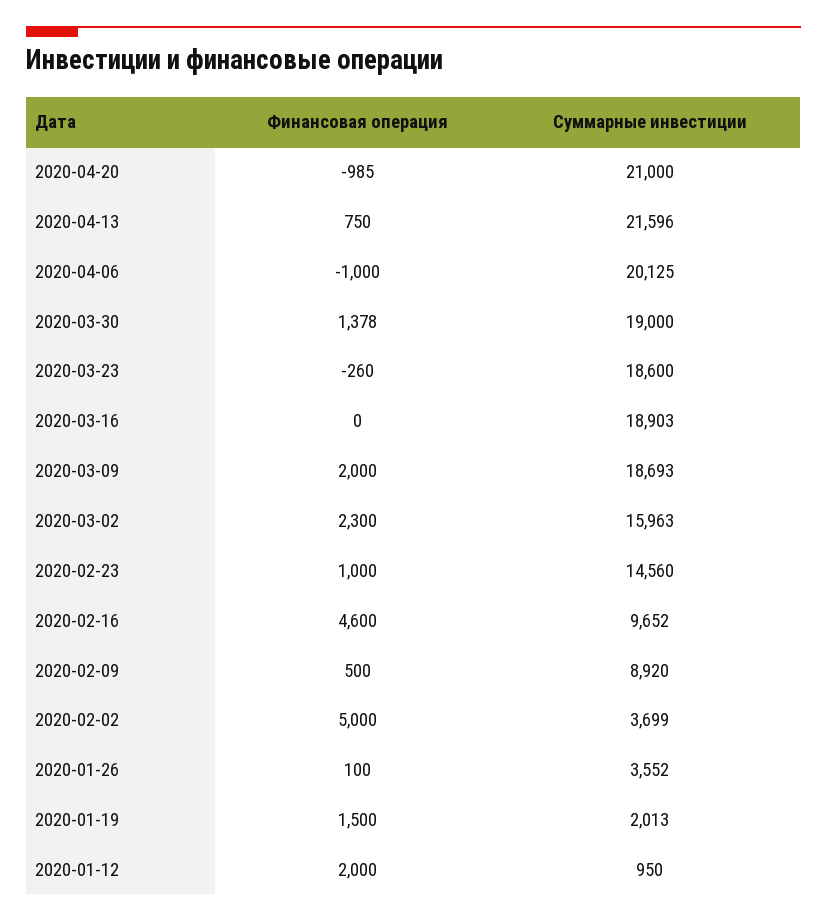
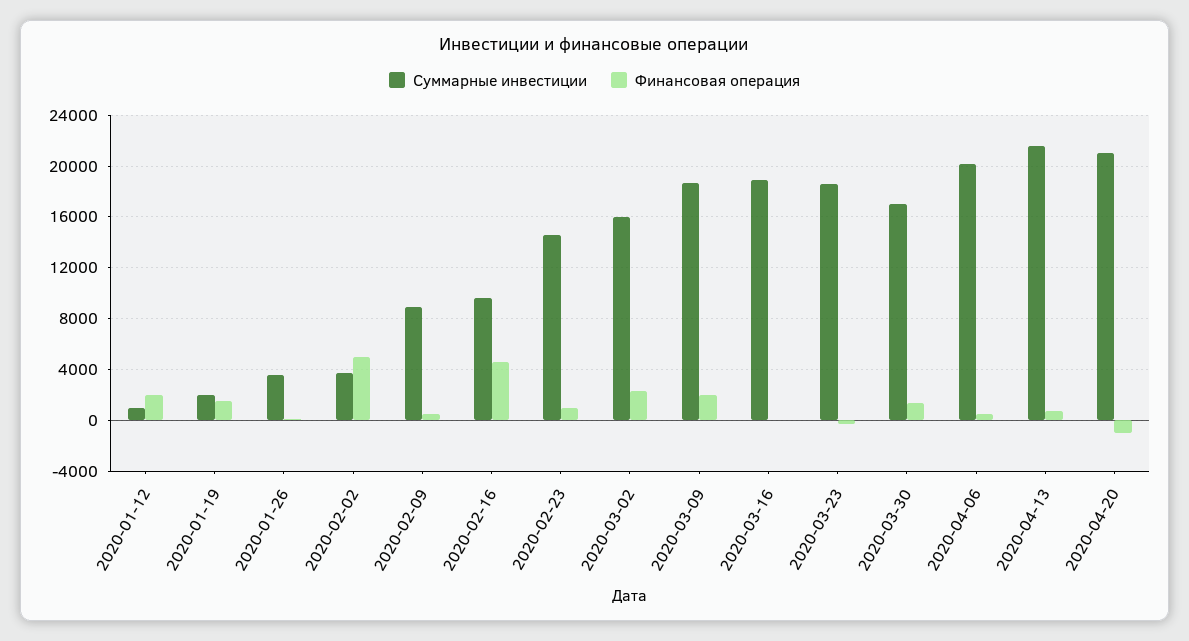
  {
    "Финансовая операция": {
      "2020-04-20": -985,
      "2020-04-13": 750,
-     "2020-04-06": -1000,
+     "2020-04-06": 500,
      "2020-03-30": 1378,
      "2020-03-23": -260,
      "2020-03-16": 0,
      "2020-03-09": 2000,
      "2020-03-02": 2300,
      "2020-02-23": 1000,
      "2020-02-16": 4600,
      "2020-02-09": 500,
      "2020-02-02": 5000,
      "2020-01-26": 100,
      "2020-01-19": 1500,
      "2020-01-12": 2000
    },
    "Суммарные инвестиции": {
      "2020-04-20": 21000,
      "2020-04-13": 21596,
      "2020-04-06": 20125,
-     "2020-03-30": 19000,
+     "2020-03-30": 17000,
      "2020-03-23": 18600,
      "2020-03-16": 18903,
      "2020-03-09": 18693,
      "2020-03-02": 15963,
      "2020-02-23": 14560,
      "2020-02-16": 9652,
      "2020-02-09": 8920,
      "2020-02-02": 3699,
      "2020-01-26": 3552,
      "2020-01-19": 2013,
      "2020-01-12": 950
    }
  }

